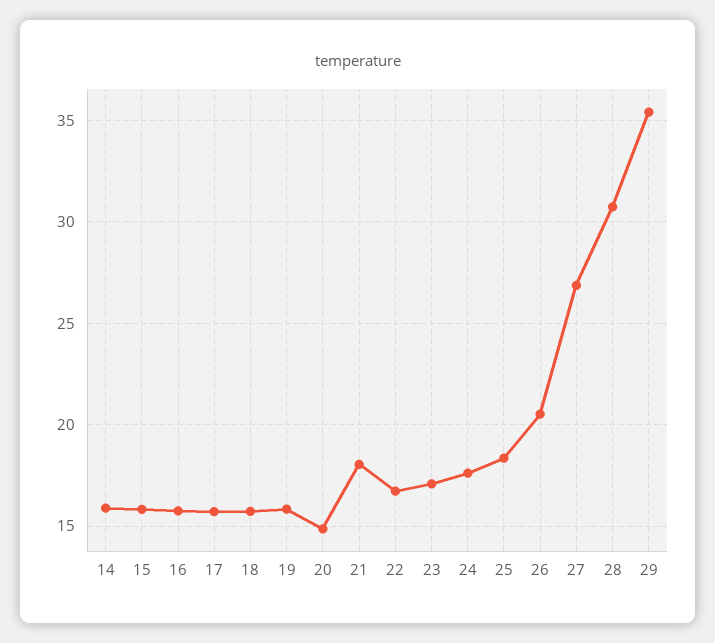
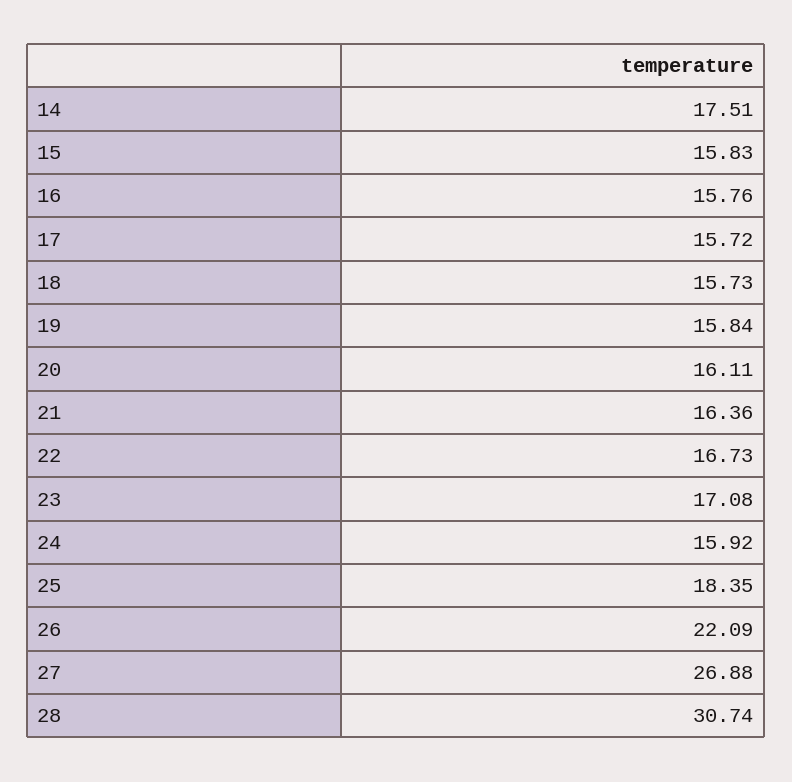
  {
-   "14": 16,
+   "14": 17.51,
    "15": 15.83,
    "16": 15.76,
    "17": 15.72,
    "18": 15.73,
    "19": 15.84,
-   "20": 15,
+   "20": 16.11,
-   "21": 18,
+   "21": 16.36,
    "22": 16.73,
    "23": 17.08,
-   "24": 17.5,
+   "24": 15.92,
    "25": 18.35,
-   "26": 20.5,
+   "26": 22.09,
    "27": 26.88,
-   "28": 30.74,
+   "28": 30.74
-   "29": 35.5
  }

